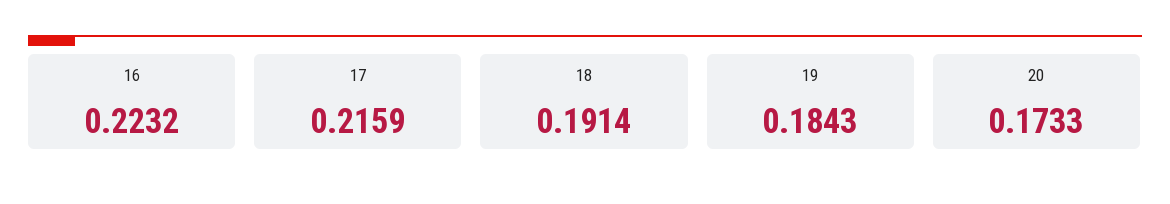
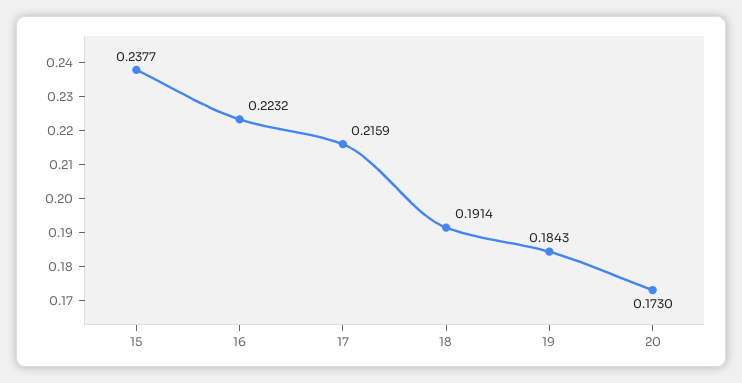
  {
    "16": 0.2232,
    "17": 0.2159,
    "18": 0.1914,
    "19": 0.1843,
-   "20": 0.1733
+   "20": 0.173,
+   "15": 0.2377
  }

